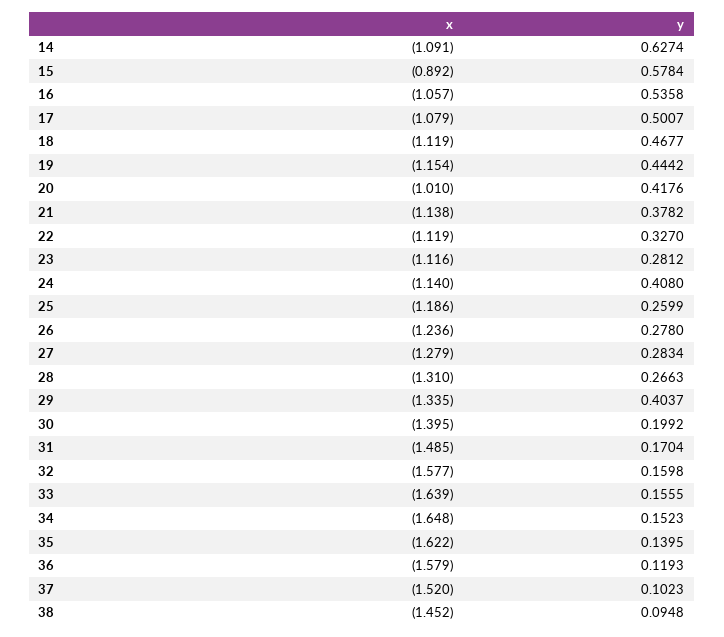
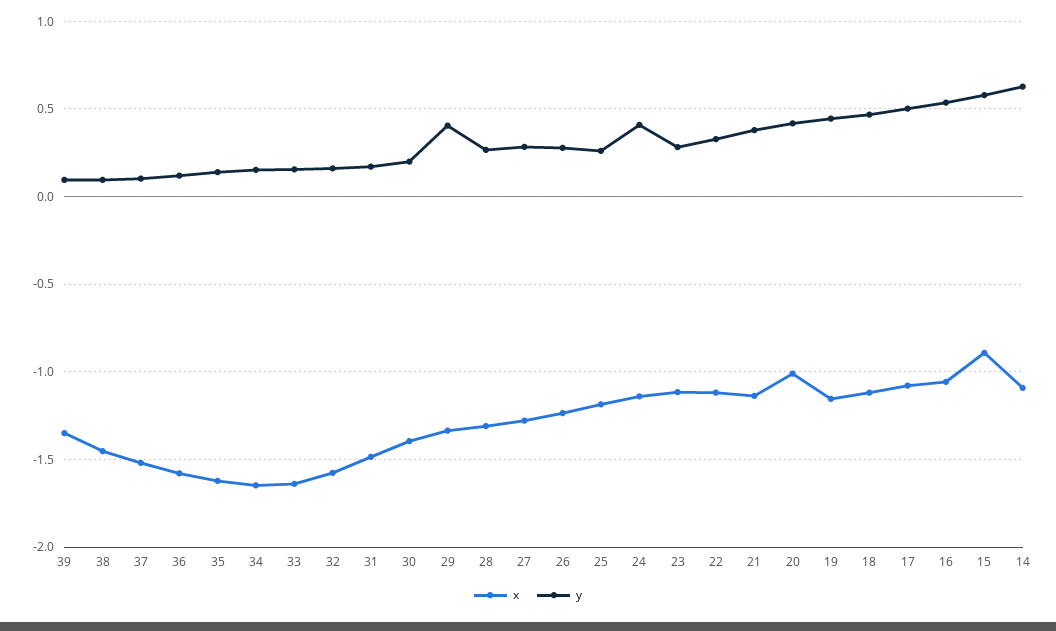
  {
    "x": {
      "14": -1.091,
      "15": -0.892,
      "16": -1.057,
      "17": -1.079,
      "18": -1.119,
      "19": -1.154,
      "20": -1.01,
      "21": -1.138,
      "22": -1.119,
      "23": -1.116,
      "24": -1.14,
      "25": -1.186,
      "26": -1.236,
      "27": -1.279,
      "28": -1.31,
      "29": -1.335,
      "30": -1.395,
      "31": -1.485,
      "32": -1.577,
      "33": -1.639,
      "34": -1.648,
      "35": -1.622,
      "36": -1.579,
      "37": -1.52,
-     "38": -1.452
+     "38": -1.452,
+     "39": -1.35
    },
    "y": {
      "14": 0.6274,
      "15": 0.5784,
      "16": 0.5358,
      "17": 0.5007,
      "18": 0.4677,
      "19": 0.4442,
      "20": 0.4176,
      "21": 0.3782,
      "22": 0.327,
      "23": 0.2812,
      "24": 0.408,
      "25": 0.2599,
      "26": 0.278,
      "27": 0.2834,
      "28": 0.2663,
      "29": 0.4037,
      "30": 0.1992,
      "31": 0.1704,
      "32": 0.1598,
      "33": 0.1555,
      "34": 0.1523,
      "35": 0.1395,
      "36": 0.1193,
      "37": 0.1023,
-     "38": 0.0948
+     "38": 0.0948,
+     "39": 0.1
    }
  }

